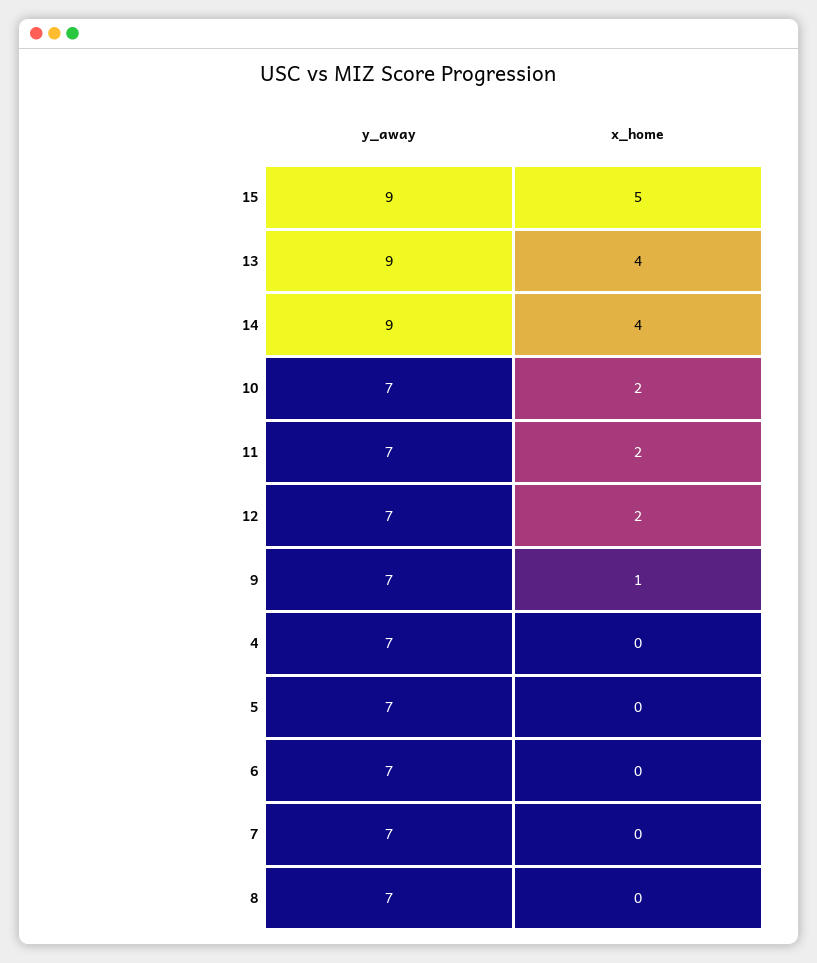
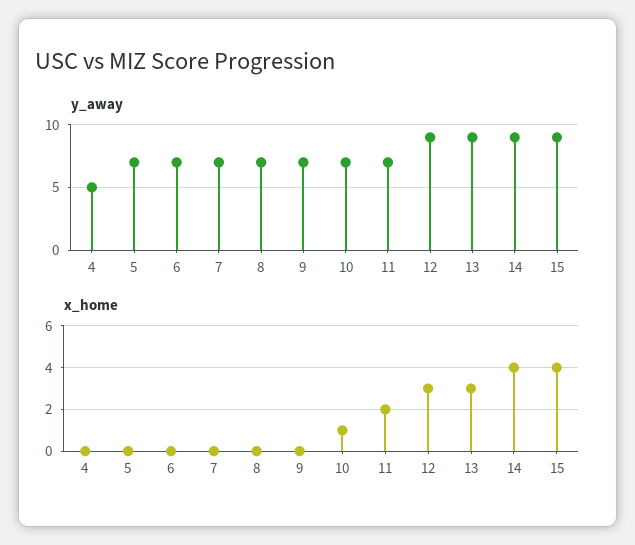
  {
    "y_away": {
      "15": 9,
      "13": 9,
      "14": 9,
      "10": 7,
      "11": 7,
-     "12": 7,
+     "12": 9,
      "9": 7,
-     "4": 7,
+     "4": 5,
      "5": 7,
      "6": 7,
      "7": 7,
      "8": 7
    },
    "x_home": {
-     "15": 5,
+     "15": 4,
-     "13": 4,
+     "13": 3,
      "14": 4,
-     "10": 2,
+     "10": 1,
      "11": 2,
-     "12": 2,
+     "12": 3,
-     "9": 1,
+     "9": 0,
      "4": 0,
      "5": 0,
      "6": 0,
      "7": 0,
      "8": 0
    }
  }

